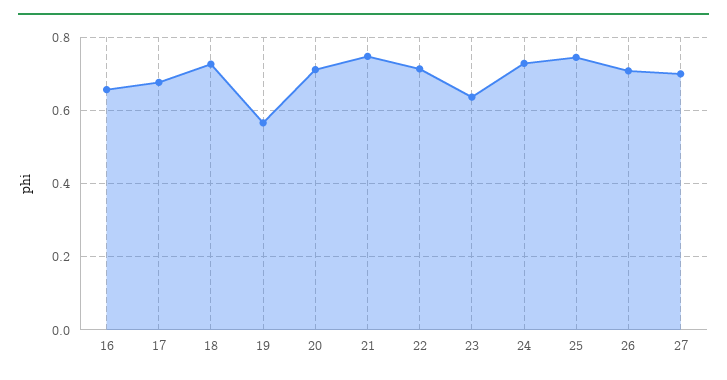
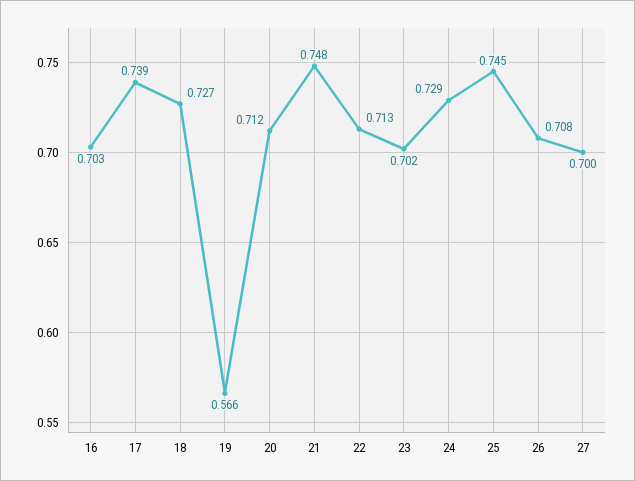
  {
-   "16": 0.66,
+   "16": 0.703,
-   "17": 0.68,
+   "17": 0.739,
    "18": 0.727,
    "19": 0.566,
    "20": 0.712,
    "21": 0.748,
    "22": 0.713,
-   "23": 0.64,
+   "23": 0.702,
    "24": 0.729,
    "25": 0.745,
    "26": 0.708,
    "27": 0.7
  }

